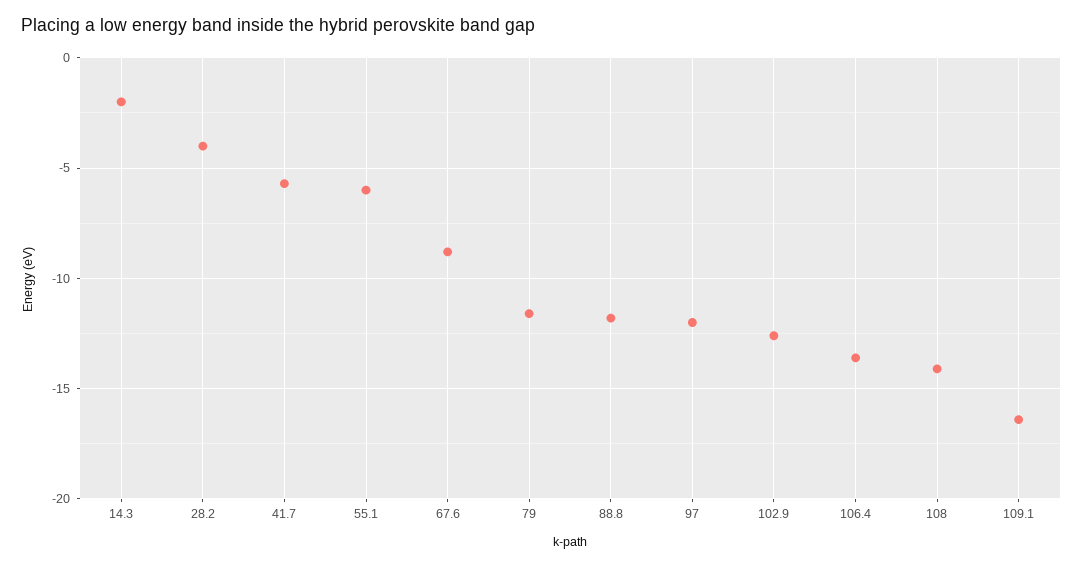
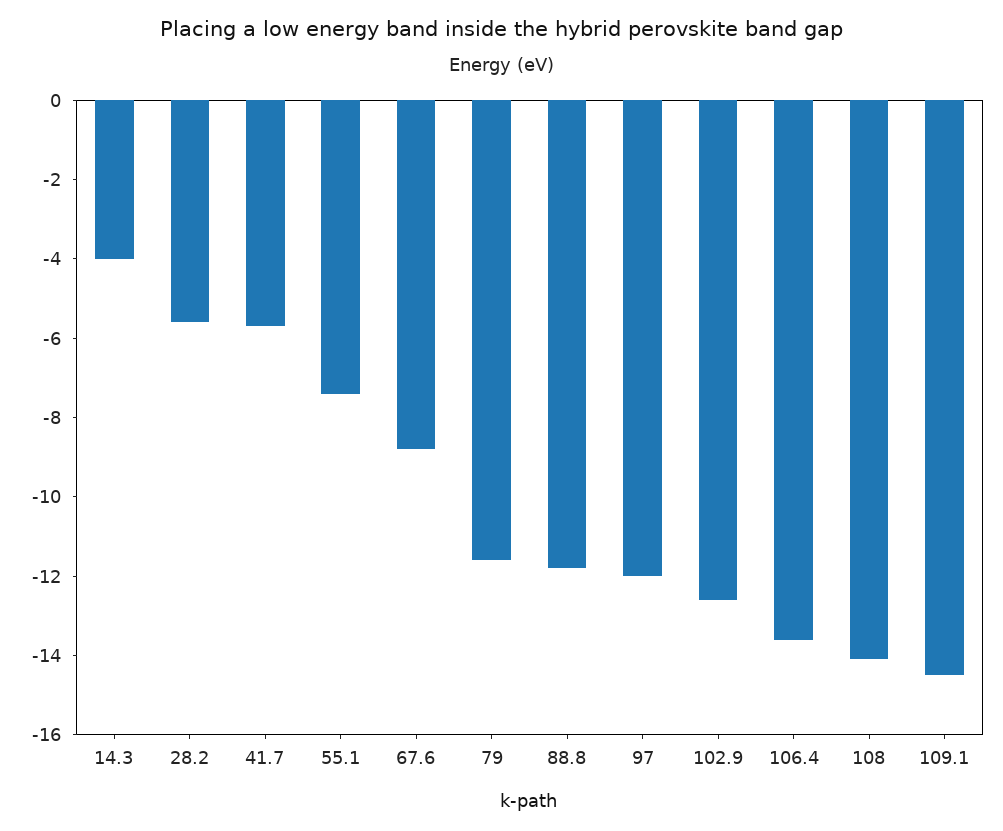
  {
-   "14.3": -2,
+   "14.3": -4,
-   "28.2": -4,
+   "28.2": -5.5,
    "41.7": -5.5,
-   "55.1": -6,
+   "55.1": -7.5,
    "67.6": -9,
    "79": -11.5,
    "88.8": -12,
    "97": -12,
    "102.9": -12.5,
    "106.4": -13.5,
    "108": -14,
-   "109.1": -16.5
+   "109.1": -14.5
  }

